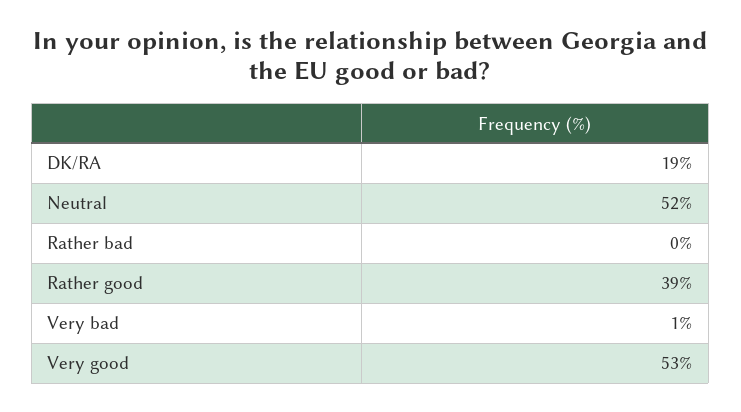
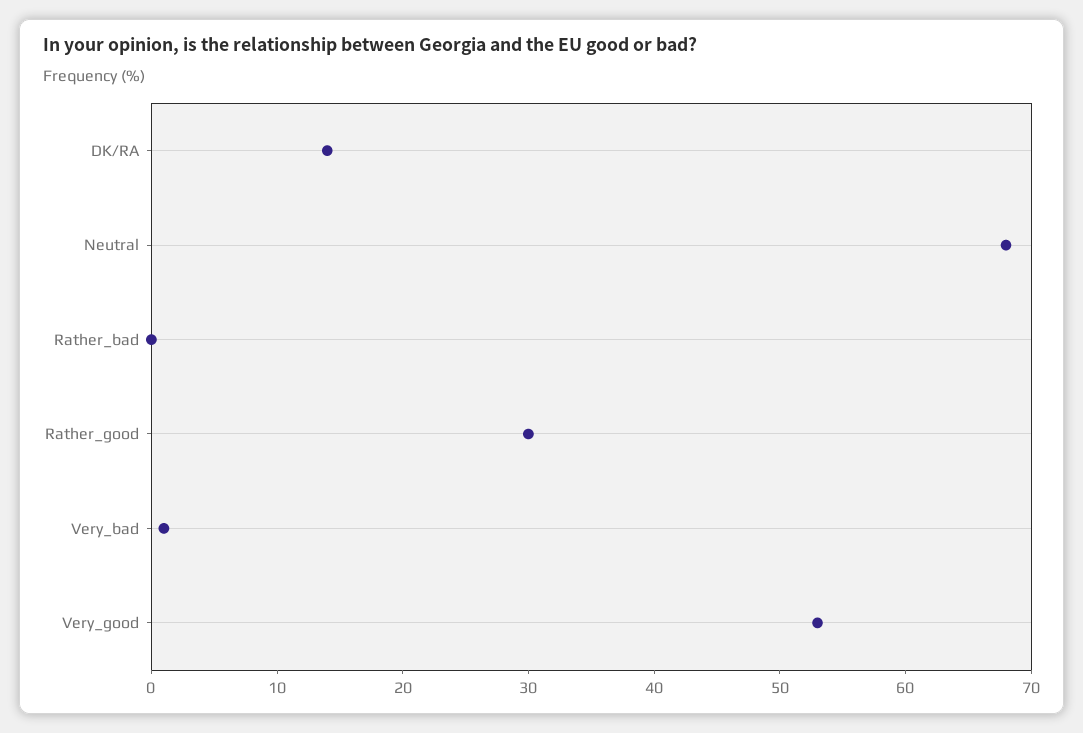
  {
-   "DK/RA": 19,
+   "DK/RA": 14,
-   "Neutral": 52,
+   "Neutral": 68,
    "Rather bad": 0,
-   "Rather good": 39,
+   "Rather good": 30,
    "Very bad": 1,
    "Very good": 53
  }

